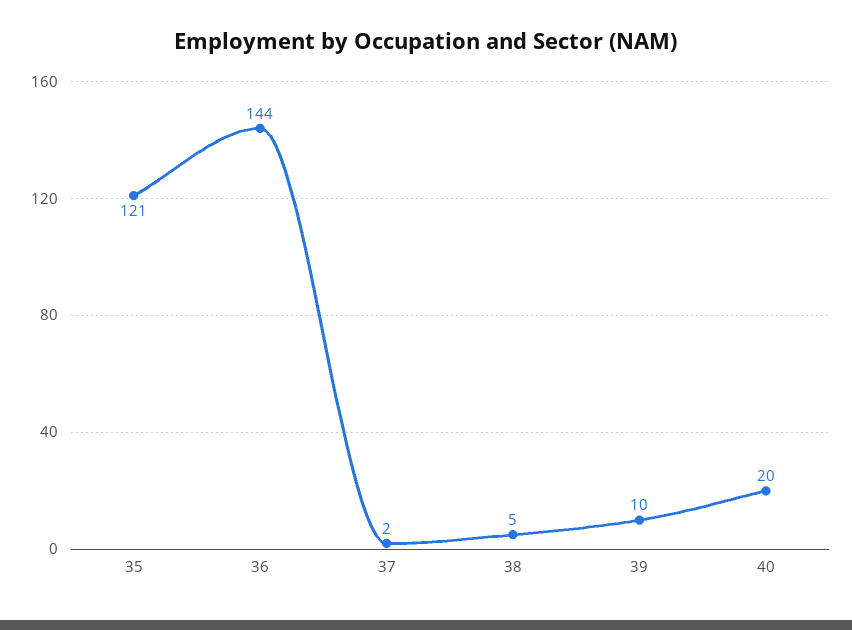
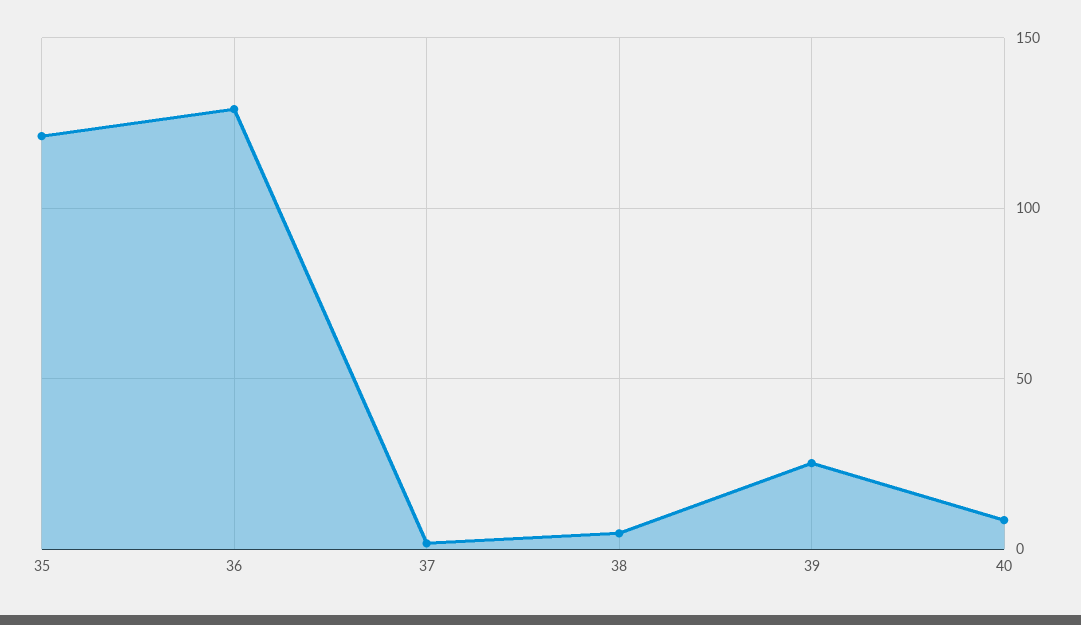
  {
    "35": 121,
-   "36": 144,
+   "36": 130,
    "37": 2,
    "38": 5,
-   "39": 10,
+   "39": 25,
-   "40": 20
+   "40": 10
  }

